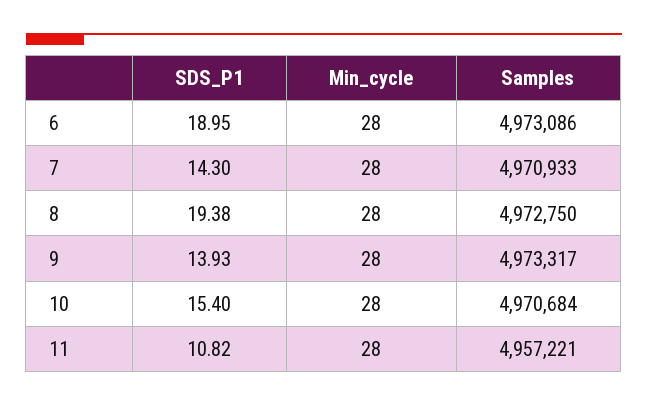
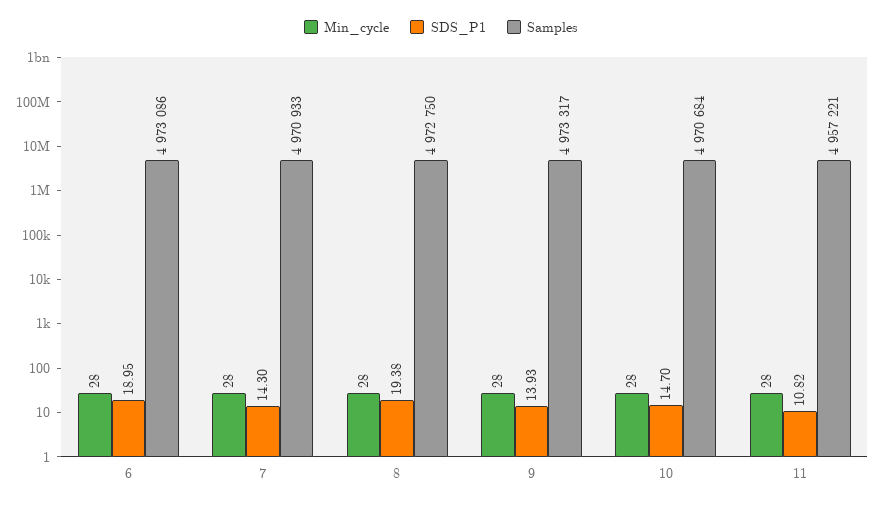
  {
    "SDS_P1": {
      "6": 18.95,
      "7": 14.3,
      "8": 19.38,
      "9": 13.93,
-     "10": 15.4,
+     "10": 14.7,
      "11": 10.82
    },
    "Min_cycle": {
      "6": 28,
      "7": 28,
      "8": 28,
      "9": 28,
      "10": 28,
      "11": 28
    },
    "Samples": {
      "6": 4973086,
      "7": 4970933,
      "8": 4972750,
      "9": 4973317,
      "10": 4970684,
      "11": 4957221
    }
  }

